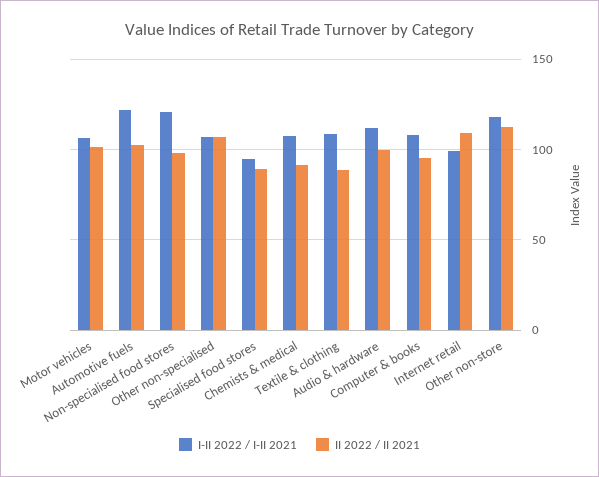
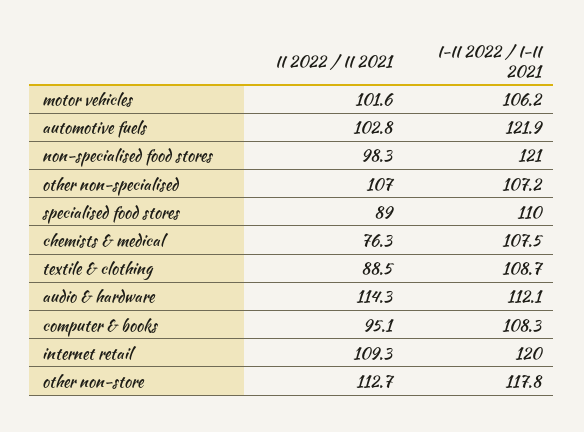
  {
    "I-II 2022 / I-II 2021": {
      "Motor vehicles": 106.2,
      "Automotive fuels": 121.9,
      "Non-specialised food stores": 121,
      "Other non-specialised": 107.2,
-     "Specialised food stores": 95,
+     "Specialised food stores": 110,
      "Chemists & medical": 107.5,
      "Textile & clothing": 108.7,
      "Audio & hardware": 112.1,
      "Computer & books": 108.3,
-     "Internet retail": 100,
+     "Internet retail": 120,
      "Other non-store": 117.8
    },
    "II 2022 / II 2021": {
      "Motor vehicles": 101.6,
      "Automotive fuels": 102.8,
      "Non-specialised food stores": 98.3,
      "Other non-specialised": 107,
      "Specialised food stores": 89,
-     "Chemists & medical": 90,
+     "Chemists & medical": 76.3,
      "Textile & clothing": 88.5,
-     "Audio & hardware": 100,
+     "Audio & hardware": 114.3,
      "Computer & books": 95.1,
      "Internet retail": 109.3,
      "Other non-store": 112.7
    }
  }

